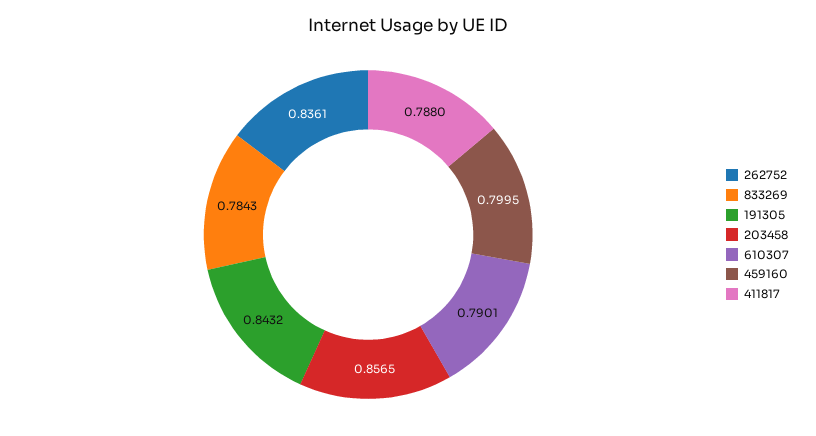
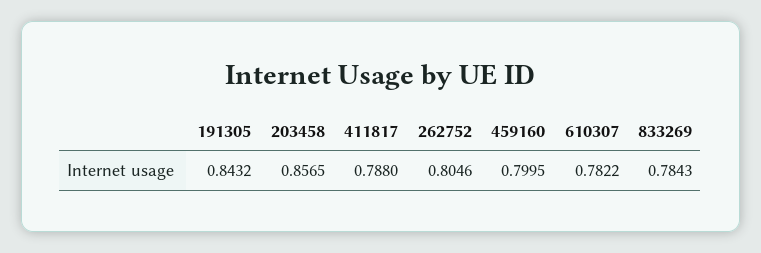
  {
-   "262752": 0.8361,
+   "262752": 0.8046,
    "833269": 0.7843,
    "191305": 0.8432,
    "203458": 0.8565,
-   "610307": 0.7901,
+   "610307": 0.7822,
    "459160": 0.7995,
    "411817": 0.788
  }

